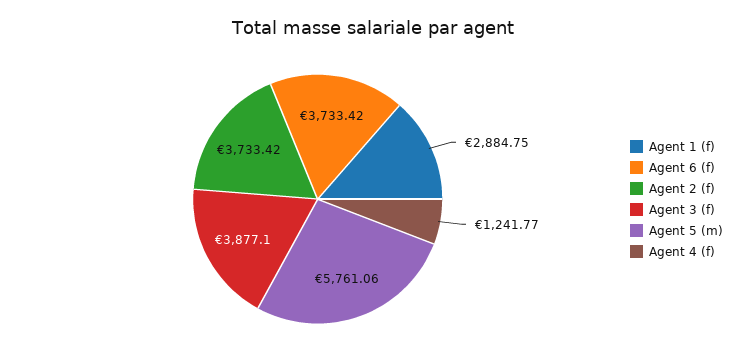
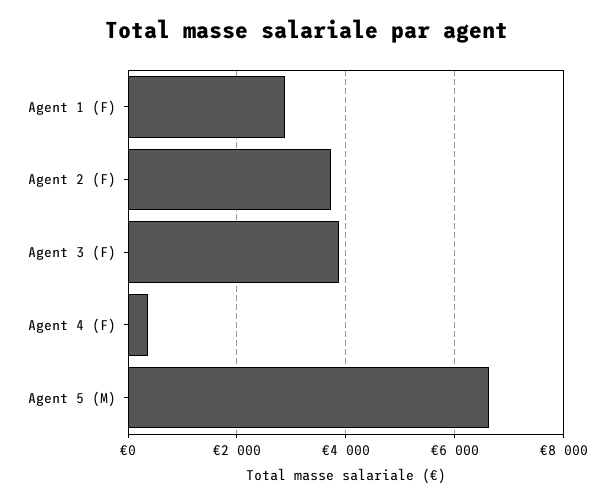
  {
    "Agent 1 (f)": 2884.75,
-   "Agent 6 (f)": 3733.42,
    "Agent 2 (f)": 3733.42,
    "Agent 3 (f)": 3877.1,
-   "Agent 5 (m)": 5761.06,
+   "Agent 5 (m)": 6600,
-   "Agent 4 (f)": 1241.77
+   "Agent 4 (f)": 400
  }

